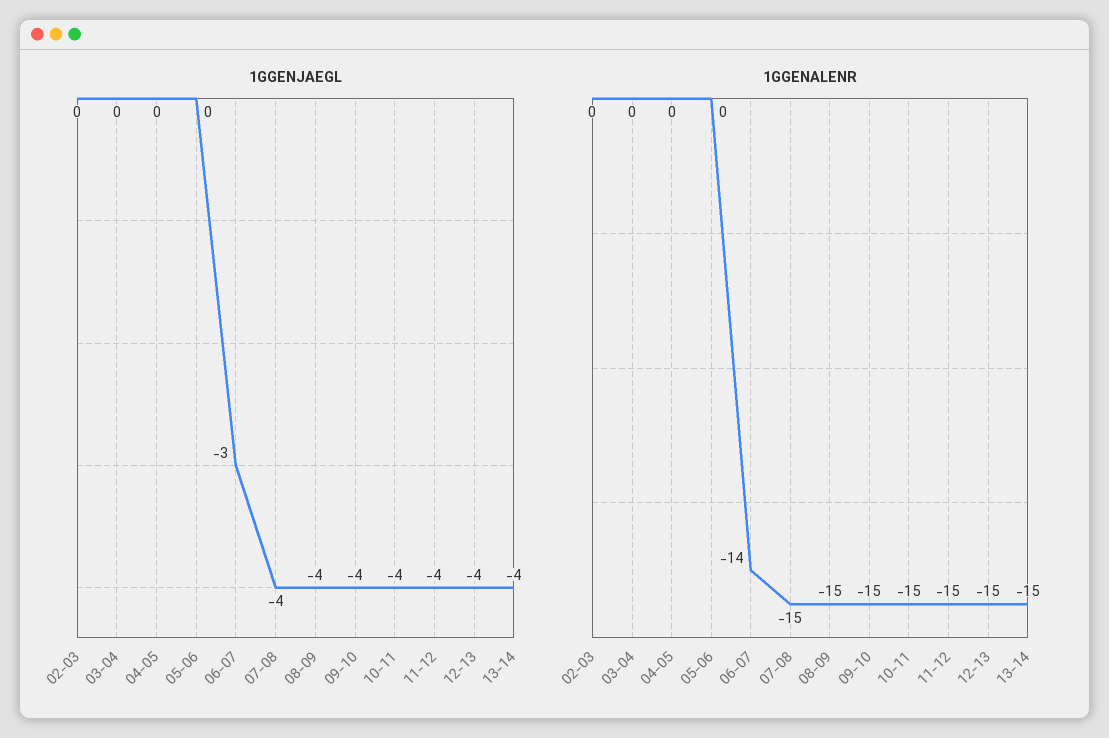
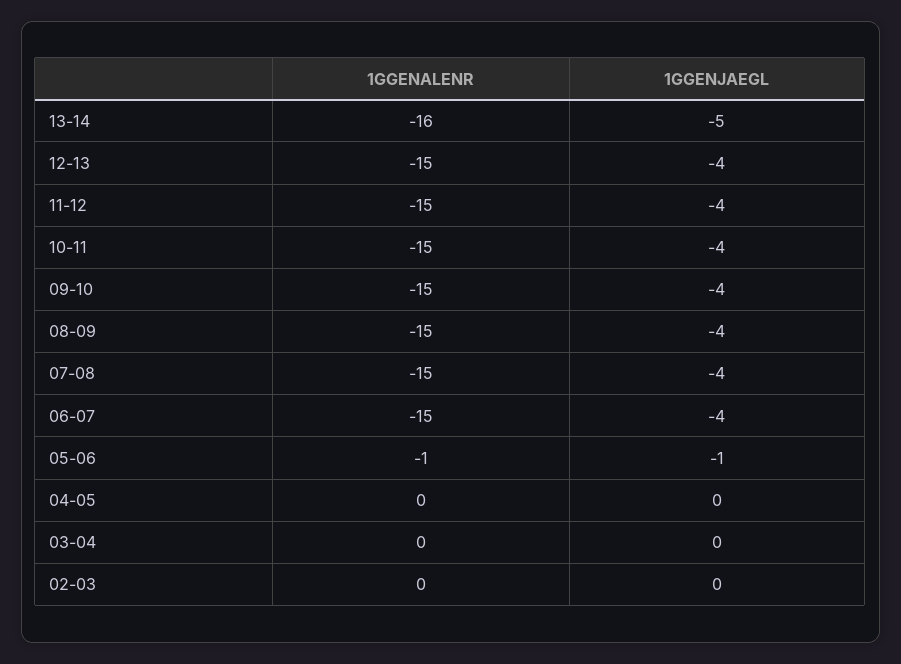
  {
    "1GGENJAEGL": {
      "02-03": 0,
      "03-04": 0,
      "04-05": 0,
-     "05-06": 0,
+     "05-06": -1,
-     "06-07": -3,
+     "06-07": -4,
      "07-08": -4,
      "08-09": -4,
      "09-10": -4,
      "10-11": -4,
      "11-12": -4,
      "12-13": -4,
-     "13-14": -4
+     "13-14": -5
    },
    "1GGENALENR": {
      "02-03": 0,
      "03-04": 0,
      "04-05": 0,
-     "05-06": 0,
+     "05-06": -1,
-     "06-07": -14,
+     "06-07": -15,
      "07-08": -15,
      "08-09": -15,
      "09-10": -15,
      "10-11": -15,
      "11-12": -15,
      "12-13": -15,
-     "13-14": -15
+     "13-14": -16
    }
  }

